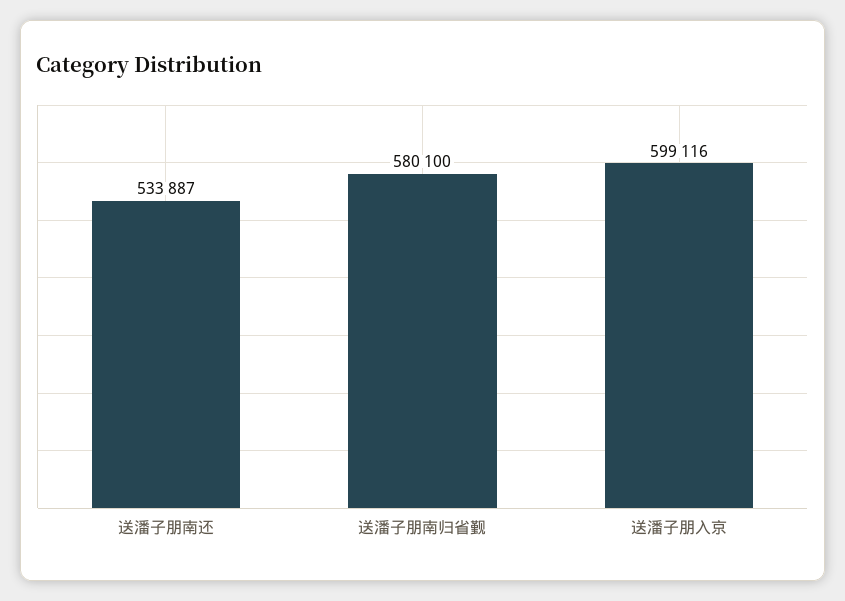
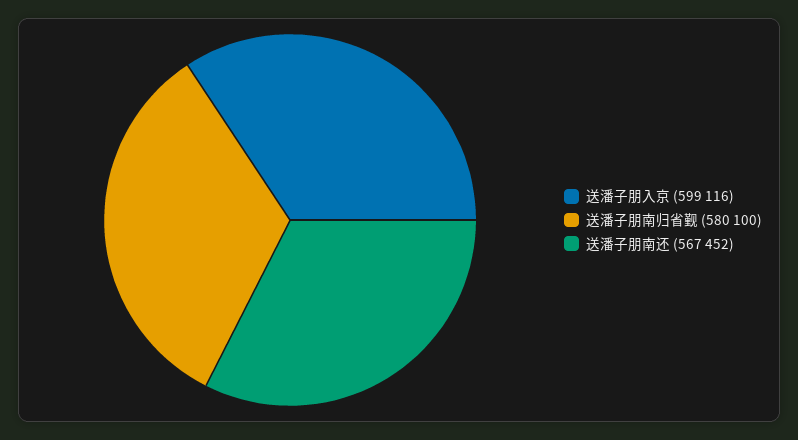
  {
-   "送潘子朋南还": 533887,
+   "送潘子朋南还": 567452,
    "送潘子朋南归省觐": 580100,
    "送潘子朋入京": 599116
  }

